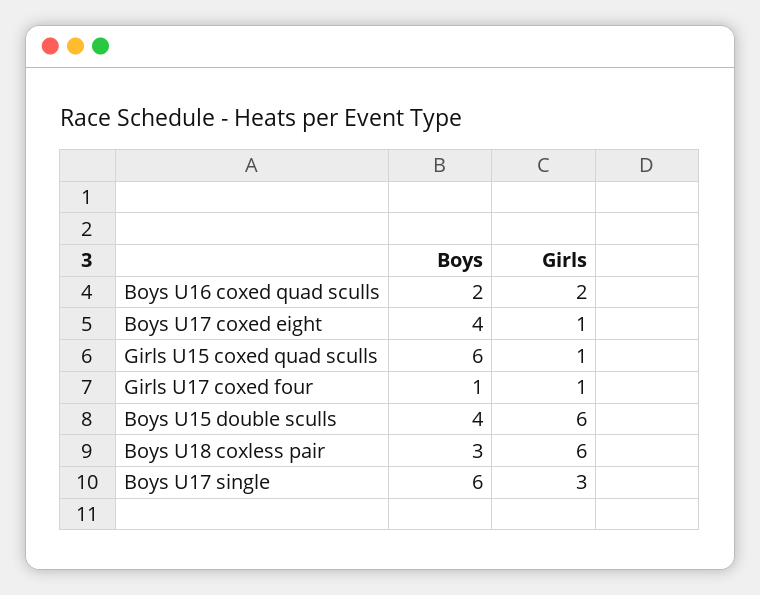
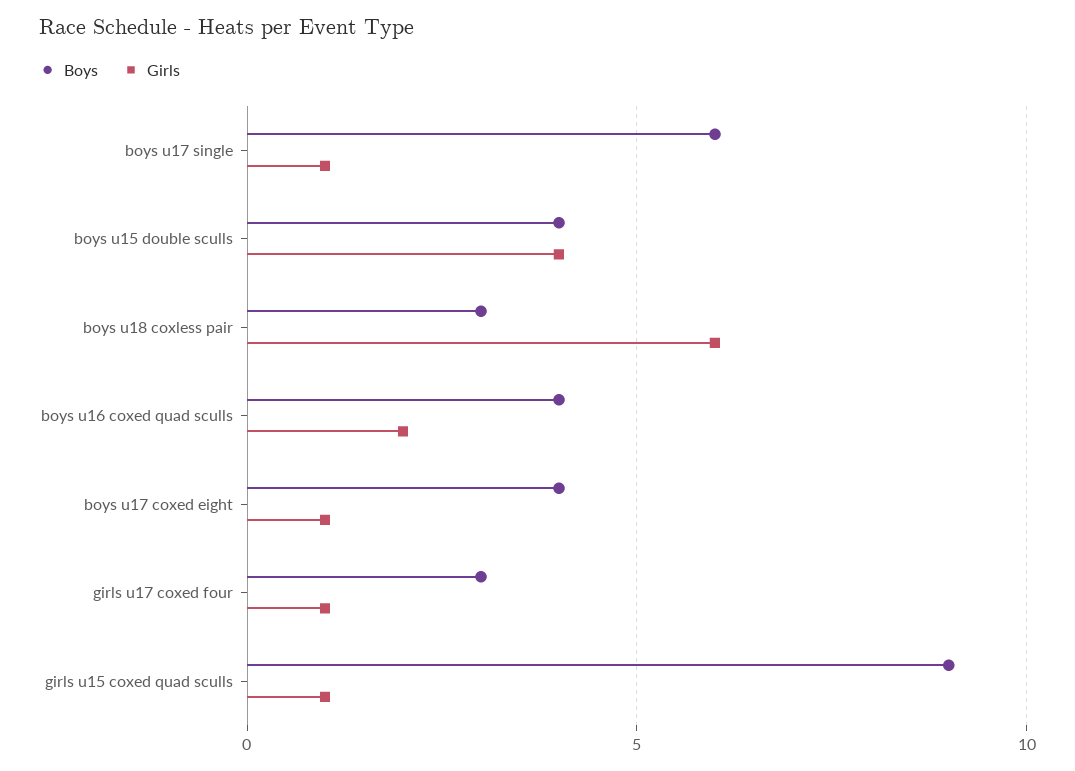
  {
    "Boys": {
-     "Boys U16 coxed quad sculls": 2,
+     "Boys U16 coxed quad sculls": 4,
      "Boys U17 coxed eight": 4,
-     "Girls U15 coxed quad sculls": 6,
+     "Girls U15 coxed quad sculls": 9,
-     "Girls U17 coxed four": 1,
+     "Girls U17 coxed four": 3,
      "Boys U15 double sculls": 4,
      "Boys U18 coxless pair": 3,
      "Boys U17 single": 6
    },
    "Girls": {
      "Boys U16 coxed quad sculls": 2,
      "Boys U17 coxed eight": 1,
      "Girls U15 coxed quad sculls": 1,
      "Girls U17 coxed four": 1,
-     "Boys U15 double sculls": 6,
+     "Boys U15 double sculls": 4,
      "Boys U18 coxless pair": 6,
-     "Boys U17 single": 3
+     "Boys U17 single": 1
    }
  }

